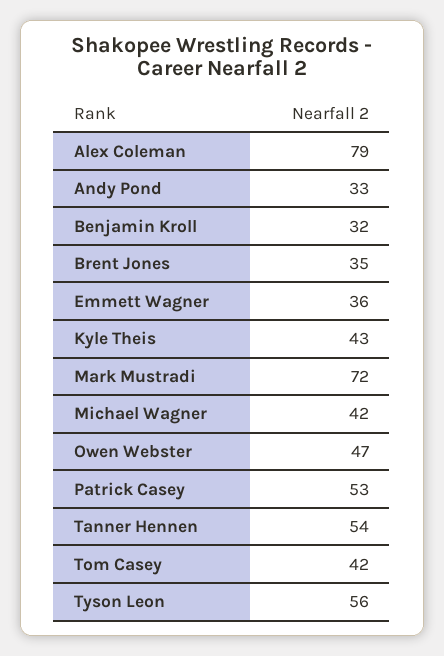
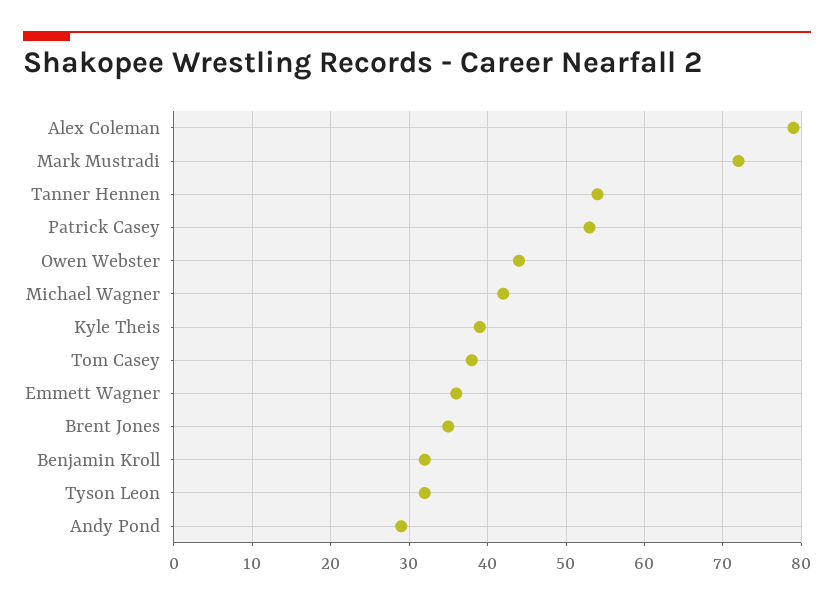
  {
    "Alex Coleman": 79,
-   "Andy Pond": 33,
+   "Andy Pond": 29,
    "Benjamin Kroll": 32,
    "Brent Jones": 35,
    "Emmett Wagner": 36,
-   "Kyle Theis": 43,
+   "Kyle Theis": 39,
    "Mark Mustradi": 72,
    "Michael Wagner": 42,
-   "Owen Webster": 47,
+   "Owen Webster": 44,
    "Patrick Casey": 53,
    "Tanner Hennen": 54,
-   "Tom Casey": 42,
+   "Tom Casey": 38,
-   "Tyson Leon": 56
+   "Tyson Leon": 32
  }

